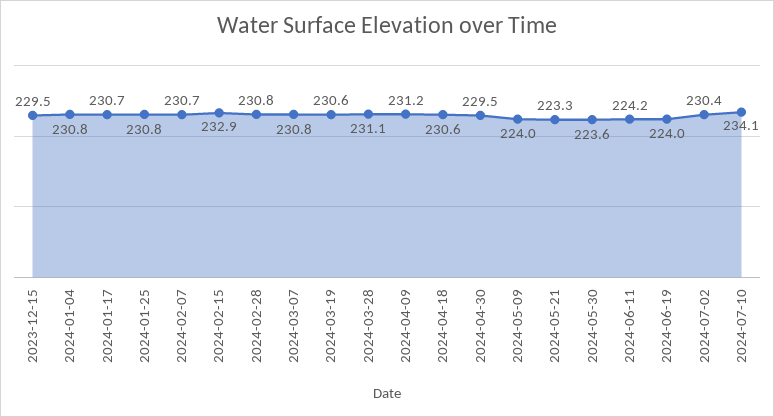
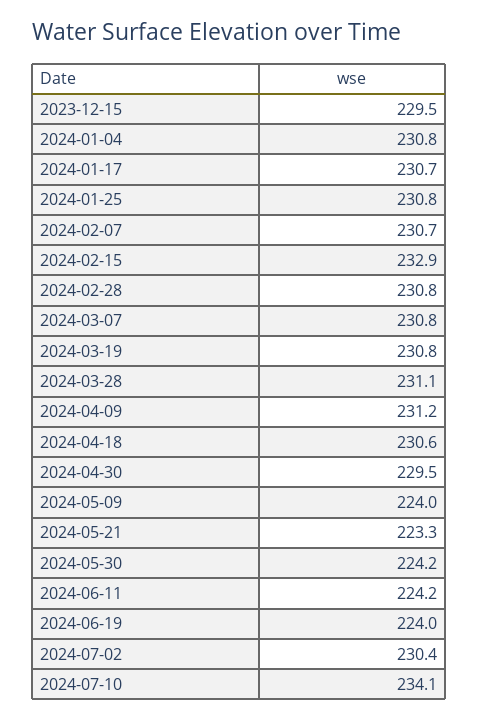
  {
    "2023-12-15": 229.5,
    "2024-01-04": 230.8,
    "2024-01-17": 230.7,
    "2024-01-25": 230.8,
    "2024-02-07": 230.7,
    "2024-02-15": 232.9,
    "2024-02-28": 230.8,
    "2024-03-07": 230.8,
-   "2024-03-19": 230.6,
+   "2024-03-19": 230.8,
    "2024-03-28": 231.1,
    "2024-04-09": 231.2,
    "2024-04-18": 230.6,
    "2024-04-30": 229.5,
    "2024-05-09": 224,
    "2024-05-21": 223.3,
-   "2024-05-30": 223.6,
+   "2024-05-30": 224.2,
    "2024-06-11": 224.2,
    "2024-06-19": 224,
    "2024-07-02": 230.4,
    "2024-07-10": 234.1
  }

